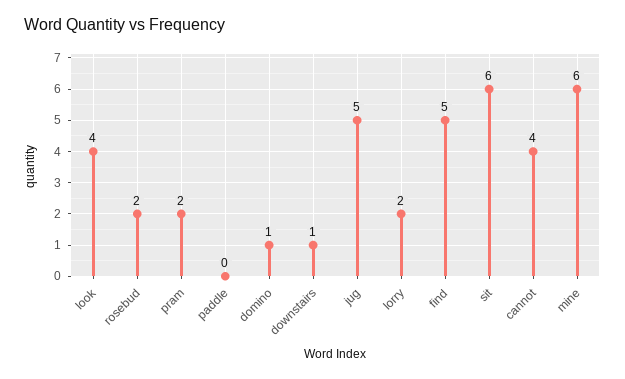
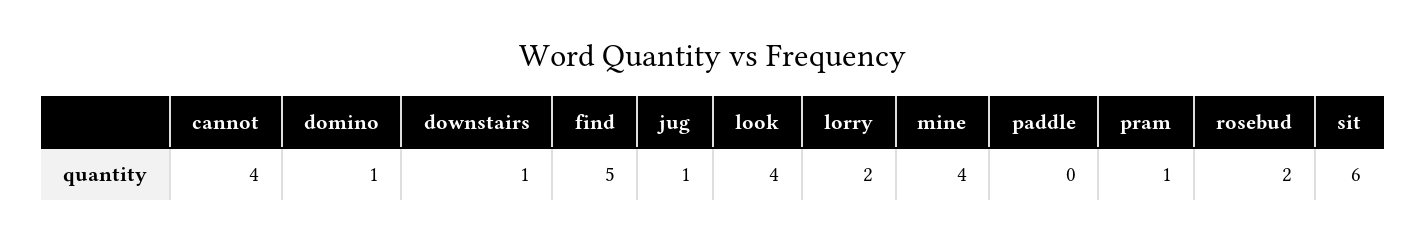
  {
    "look": 4,
    "rosebud": 2,
-   "pram": 2,
+   "pram": 1,
    "paddle": 0,
    "domino": 1,
    "downstairs": 1,
-   "jug": 5,
+   "jug": 1,
    "lorry": 2,
    "find": 5,
    "sit": 6,
    "cannot": 4,
-   "mine": 6
+   "mine": 4
  }

